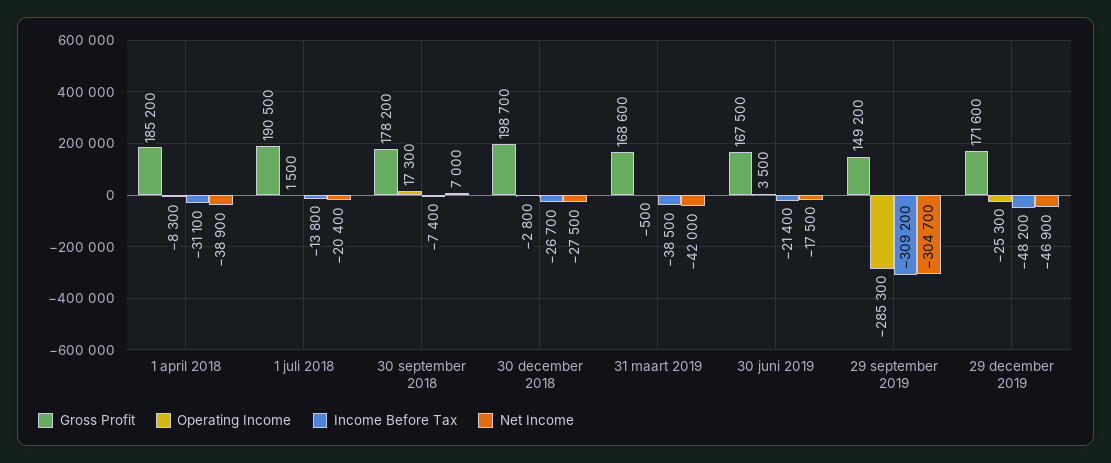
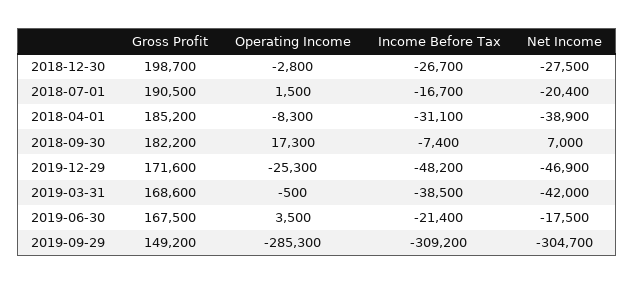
  {
    "Gross Profit": {
      "1 april 2018": 185200,
      "1 juli 2018": 190500,
-     "30 september 2018": 178200,
+     "30 september 2018": 182200,
      "30 december 2018": 198700,
      "31 maart 2019": 168600,
      "30 juni 2019": 167500,
      "29 september 2019": 149200,
      "29 december 2019": 171600
    },
    "Operating Income": {
      "1 april 2018": -8300,
      "1 juli 2018": 1500,
      "30 september 2018": 17300,
      "30 december 2018": -2800,
      "31 maart 2019": -500,
      "30 juni 2019": 3500,
      "29 september 2019": -285300,
      "29 december 2019": -25300
    },
    "Income Before Tax": {
      "1 april 2018": -31100,
-     "1 juli 2018": -13800,
+     "1 juli 2018": -16700,
      "30 september 2018": -7400,
      "30 december 2018": -26700,
      "31 maart 2019": -38500,
      "30 juni 2019": -21400,
      "29 september 2019": -309200,
      "29 december 2019": -48200
    },
    "Net Income": {
      "1 april 2018": -38900,
      "1 juli 2018": -20400,
      "30 september 2018": 7000,
      "30 december 2018": -27500,
      "31 maart 2019": -42000,
      "30 juni 2019": -17500,
      "29 september 2019": -304700,
      "29 december 2019": -46900
    }
  }

